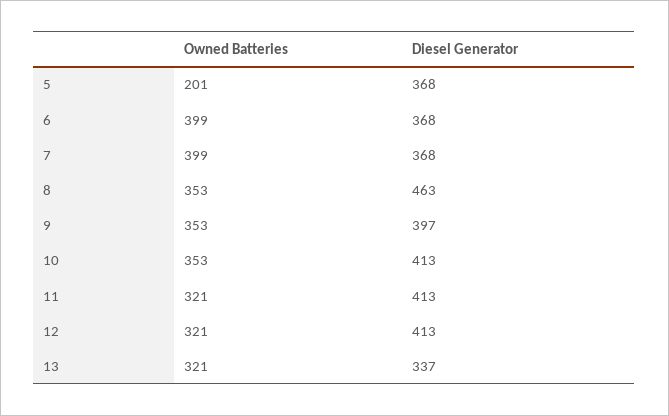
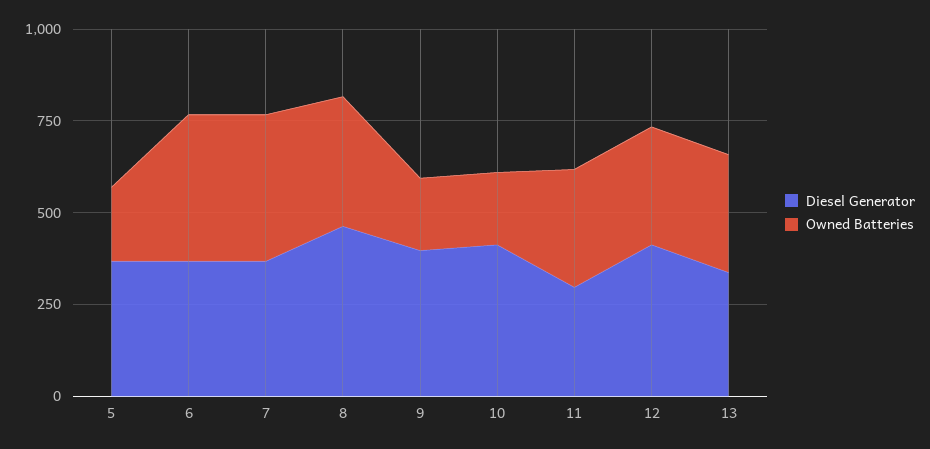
  {
    "Owned Batteries": {
      "5": 201,
      "6": 399,
      "7": 399,
      "8": 353,
-     "9": 353,
+     "9": 200,
-     "10": 353,
+     "10": 200,
      "11": 321,
      "12": 321,
      "13": 321
    },
    "Diesel Generator": {
      "5": 368,
      "6": 368,
      "7": 368,
      "8": 463,
      "9": 397,
      "10": 413,
-     "11": 413,
+     "11": 300,
      "12": 413,
      "13": 337
    }
  }

